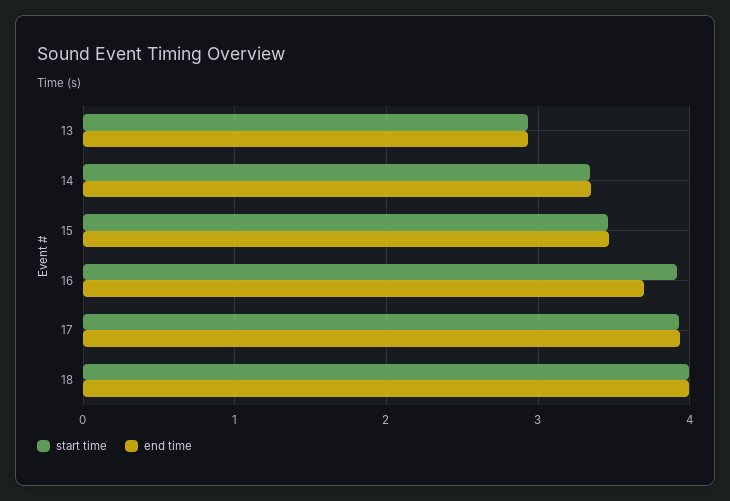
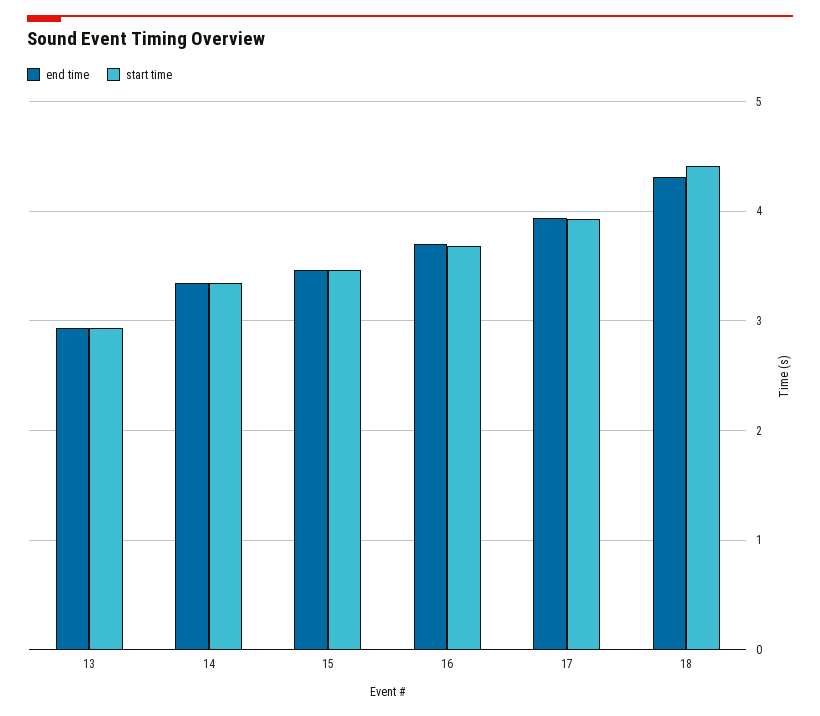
  {
    "start time": {
      "13": 2.9,
      "14": 3.3,
      "15": 3.5,
-     "16": 3.9,
+     "16": 3.7,
      "17": 3.9,
-     "18": 4
+     "18": 4.4
    },
    "end time": {
      "13": 2.9,
      "14": 3.3,
      "15": 3.5,
      "16": 3.7,
      "17": 3.9,
-     "18": 4
+     "18": 4.3
    }
  }

